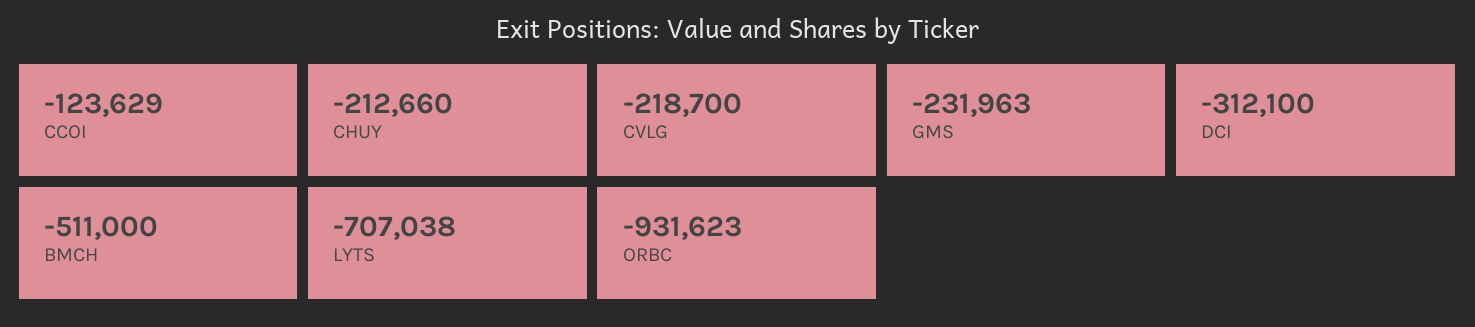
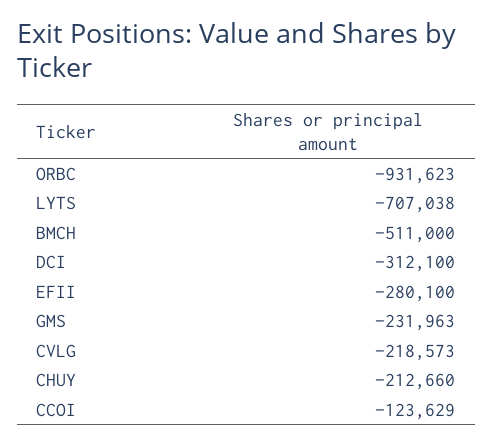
  {
    "CCOI": -123629,
    "CHUY": -212660,
-   "CVLG": -218700,
+   "CVLG": -218573,
    "GMS": -231963,
    "DCI": -312100,
    "BMCH": -511000,
    "LYTS": -707038,
-   "ORBC": -931623
+   "ORBC": -931623,
+   "EFII": -280100
  }

